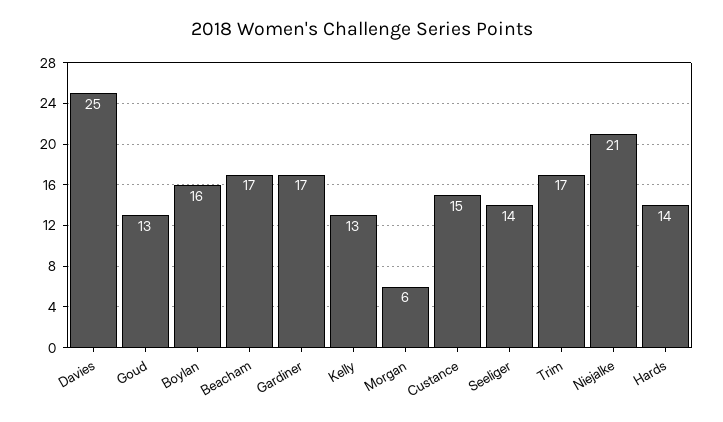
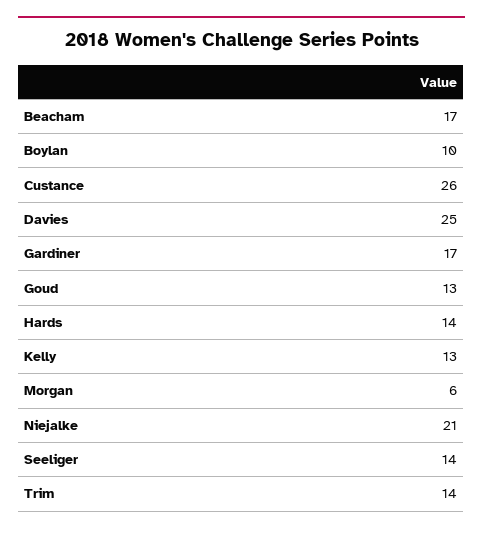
  {
    "Davies": 25,
    "Goud": 13,
-   "Boylan": 16,
+   "Boylan": 10,
    "Beacham": 17,
    "Gardiner": 17,
    "Kelly": 13,
    "Morgan": 6,
-   "Custance": 15,
+   "Custance": 26,
    "Seeliger": 14,
-   "Trim": 17,
+   "Trim": 14,
    "Niejalke": 21,
    "Hards": 14
  }

